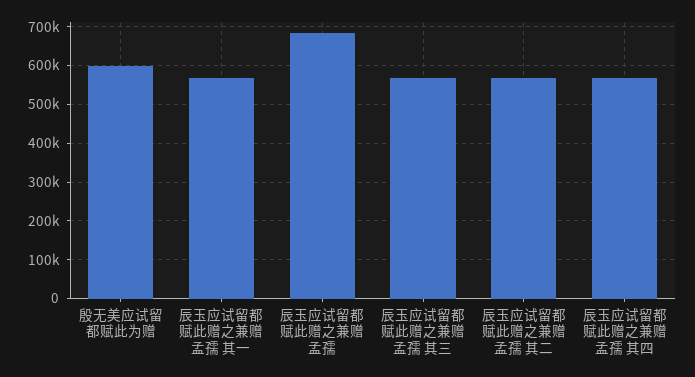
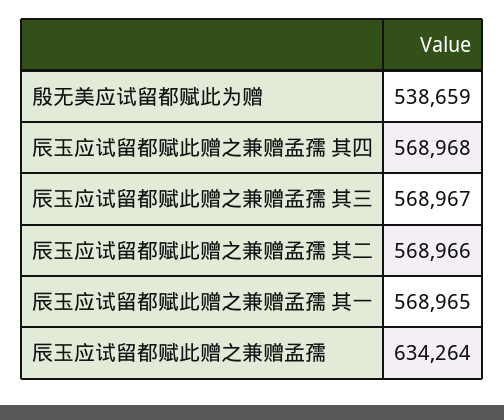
  {
-   "殷无美应试留都赋此为赠": 600000,
+   "殷无美应试留都赋此为赠": 538659,
    "辰玉应试留都赋此赠之兼赠孟孺 其一": 568965,
-   "辰玉应试留都赋此赠之兼赠孟孺": 680000,
+   "辰玉应试留都赋此赠之兼赠孟孺": 634264,
    "辰玉应试留都赋此赠之兼赠孟孺 其三": 568967,
    "辰玉应试留都赋此赠之兼赠孟孺 其二": 568966,
    "辰玉应试留都赋此赠之兼赠孟孺 其四": 568968
  }

